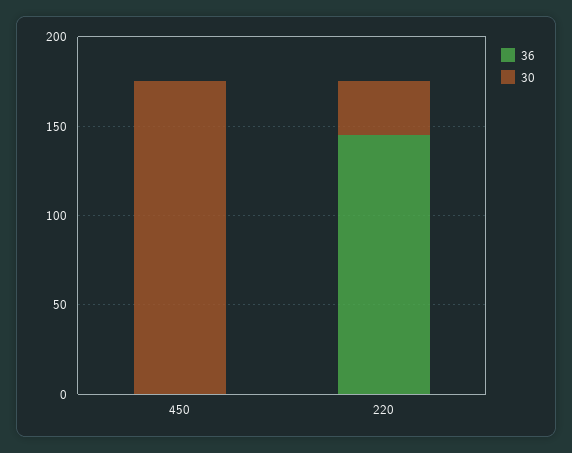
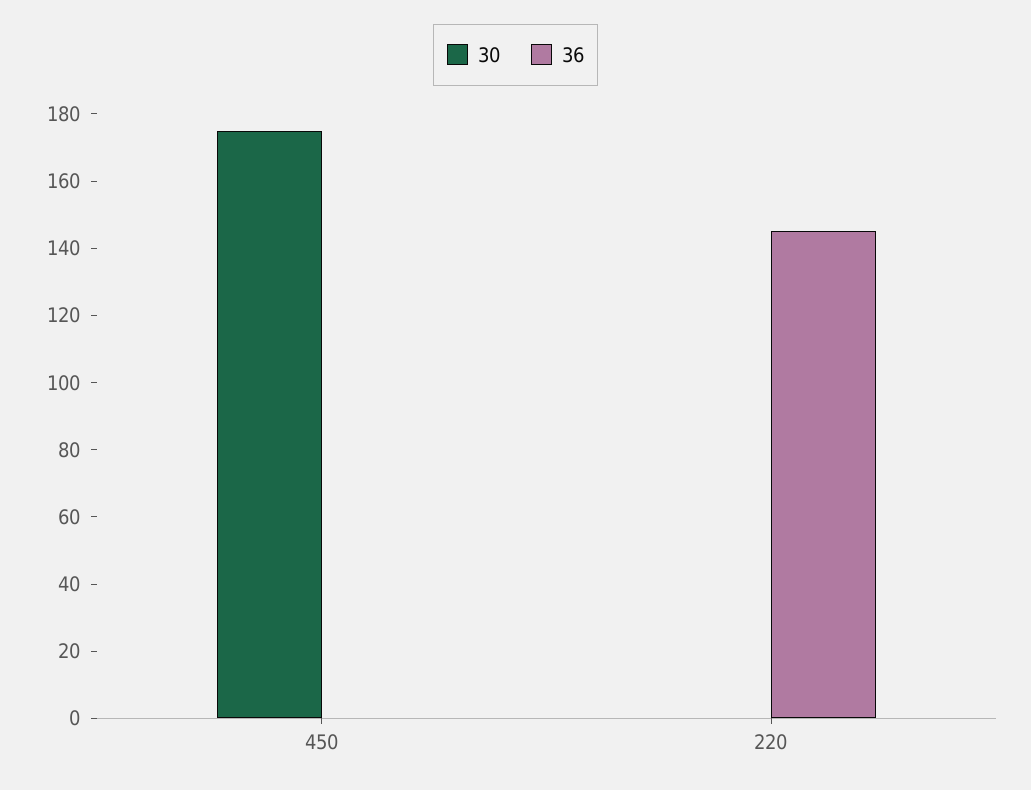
  {
    "36": {
      "450": 0,
      "220": 145
    },
    "30": {
      "450": 175,
-     "220": 30
+     "220": 0
    }
  }

